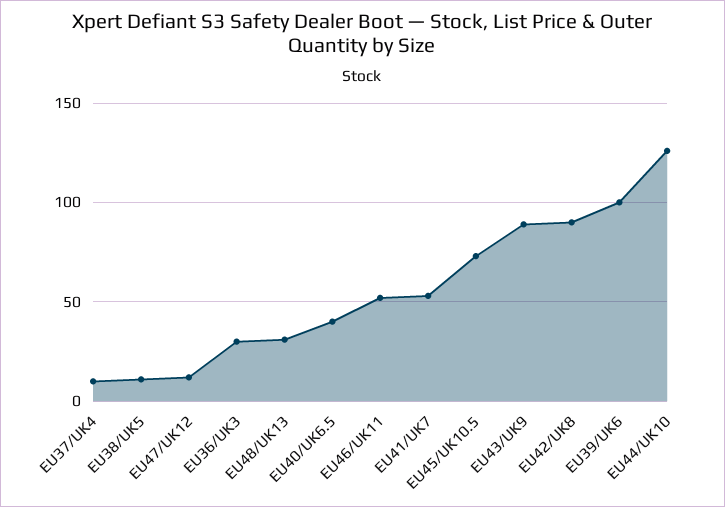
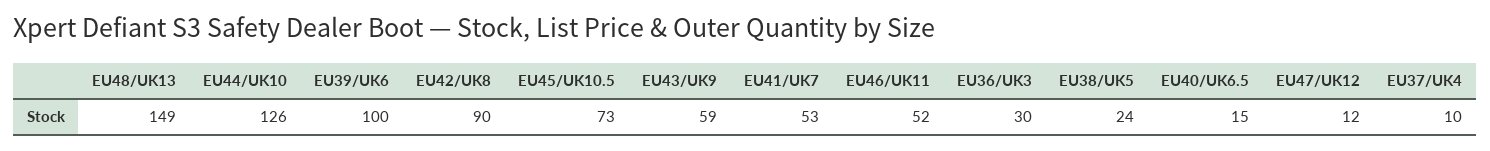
  {
    "EU37/UK4": 10,
-   "EU38/UK5": 10,
+   "EU38/UK5": 24,
    "EU47/UK12": 12,
    "EU36/UK3": 30,
-   "EU48/UK13": 30,
+   "EU48/UK13": 149,
-   "EU40/UK6.5": 40,
+   "EU40/UK6.5": 15,
    "EU46/UK11": 52,
    "EU41/UK7": 53,
    "EU45/UK10.5": 73,
-   "EU43/UK9": 90,
+   "EU43/UK9": 59,
    "EU42/UK8": 90,
    "EU39/UK6": 100,
    "EU44/UK10": 126
  }

